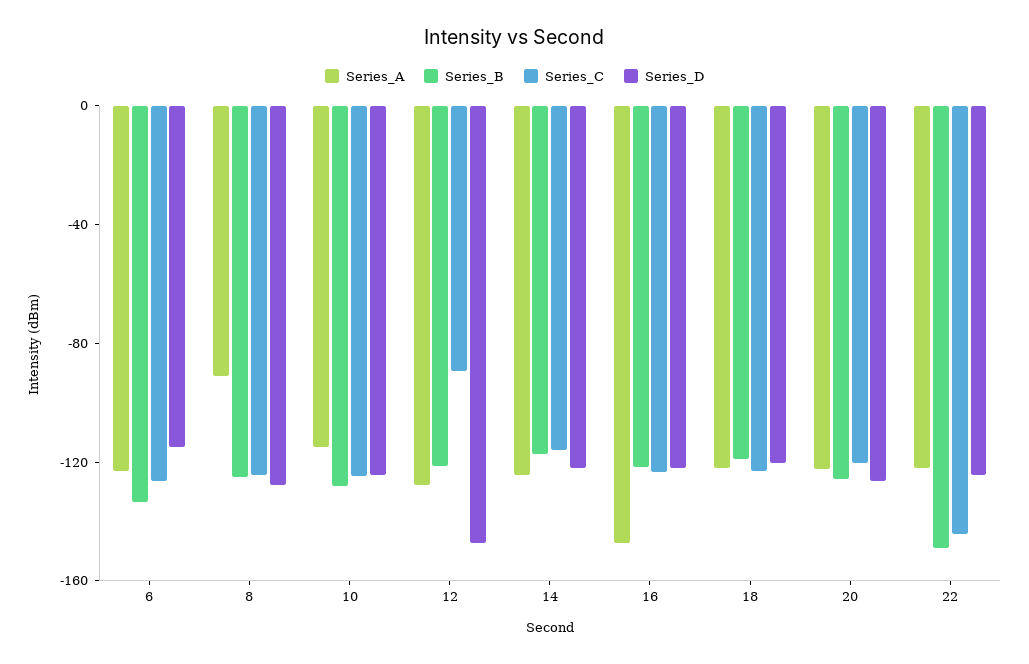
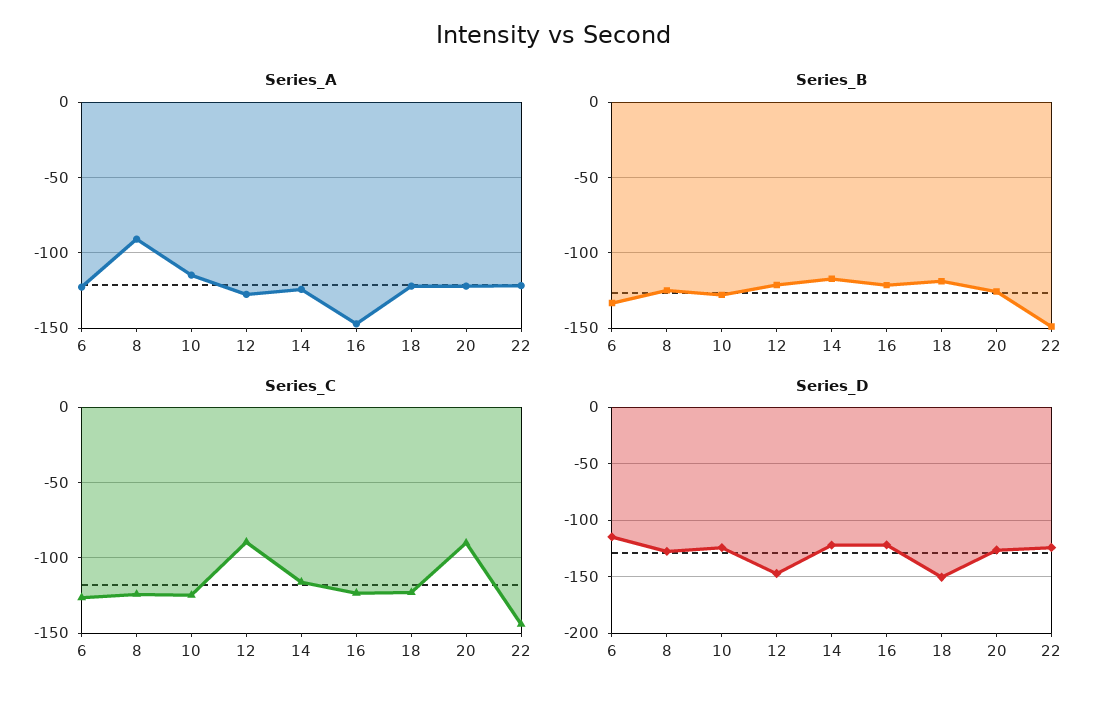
  {
    "Series_A": {
      "6": -125,
      "8": -90,
      "10": -115,
      "12": -130,
      "14": -125,
      "16": -145,
      "18": -120,
      "20": -120,
      "22": -120
    },
    "Series_B": {
      "6": -135,
      "8": -125,
      "10": -130,
      "12": -120,
      "14": -115,
      "16": -120,
      "18": -120,
      "20": -125,
      "22": -150
    },
    "Series_C": {
      "6": -125,
      "8": -125,
      "10": -125,
      "12": -90,
      "14": -115,
      "16": -125,
      "18": -125,
-     "20": -120,
+     "20": -90,
      "22": -145
    },
    "Series_D": {
      "6": -110,
      "8": -130,
      "10": -120,
      "12": -150,
      "14": -120,
      "16": -120,
-     "18": -120,
+     "18": -150,
      "20": -130,
      "22": -120
    }
  }

